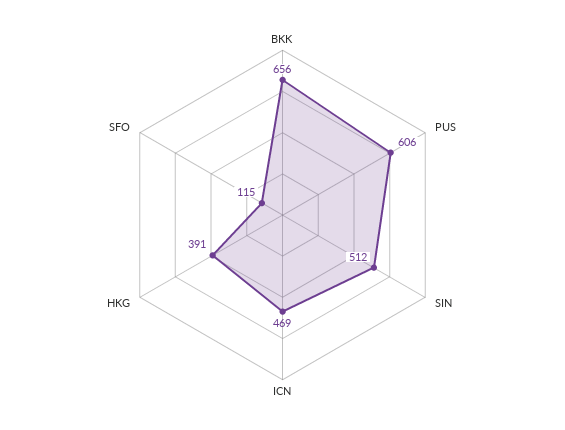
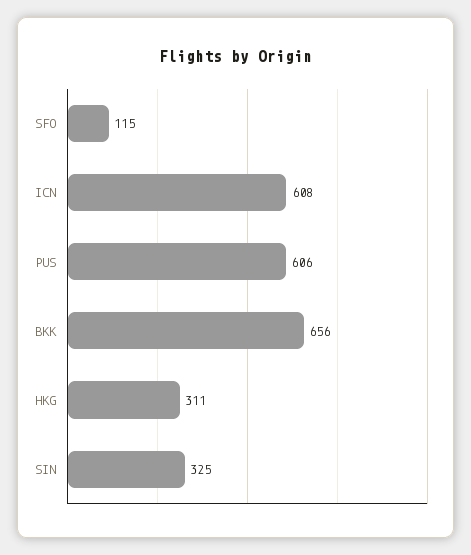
  {
    "BKK": 656,
    "PUS": 606,
-   "SIN": 512,
+   "SIN": 325,
-   "ICN": 469,
+   "ICN": 608,
-   "HKG": 391,
+   "HKG": 311,
    "SFO": 115
  }

